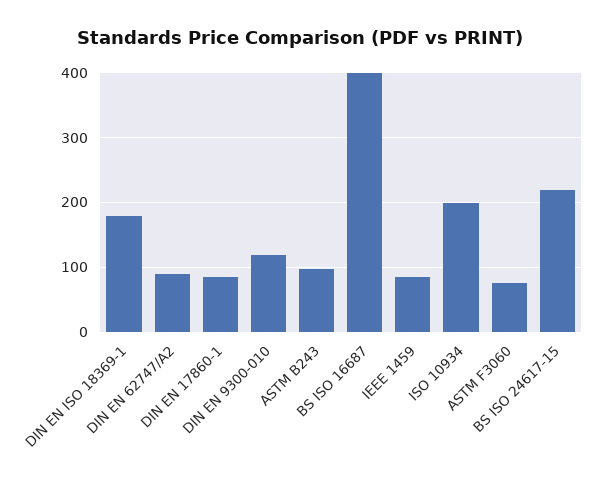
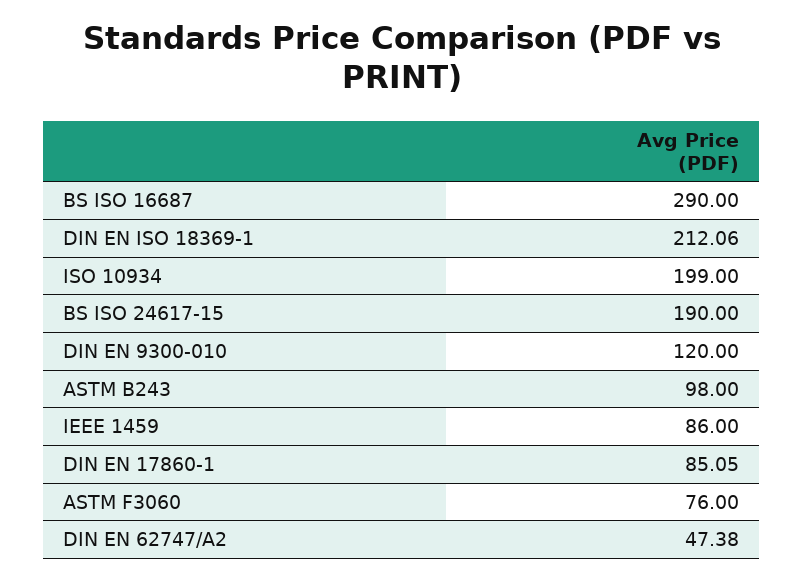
  {
-   "DIN EN ISO 18369-1": 180,
+   "DIN EN ISO 18369-1": 212.06,
-   "DIN EN 62747/A2": 90,
+   "DIN EN 62747/A2": 47.38,
    "DIN EN 17860-1": 85.05,
    "DIN EN 9300-010": 120,
    "ASTM B243": 98,
-   "BS ISO 16687": 400,
+   "BS ISO 16687": 290,
    "IEEE 1459": 86,
    "ISO 10934": 199,
    "ASTM F3060": 76,
-   "BS ISO 24617-15": 220
+   "BS ISO 24617-15": 190
  }

